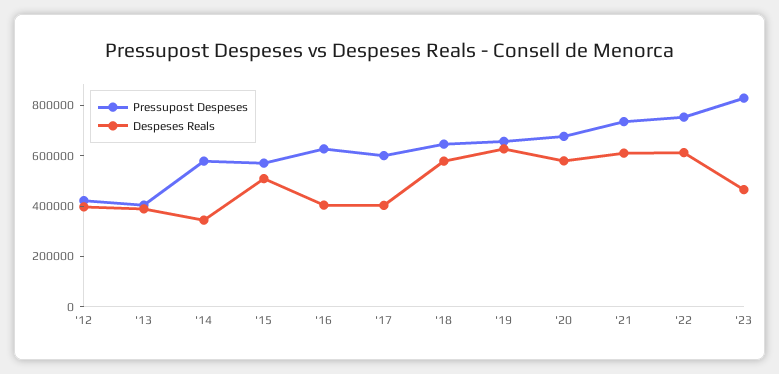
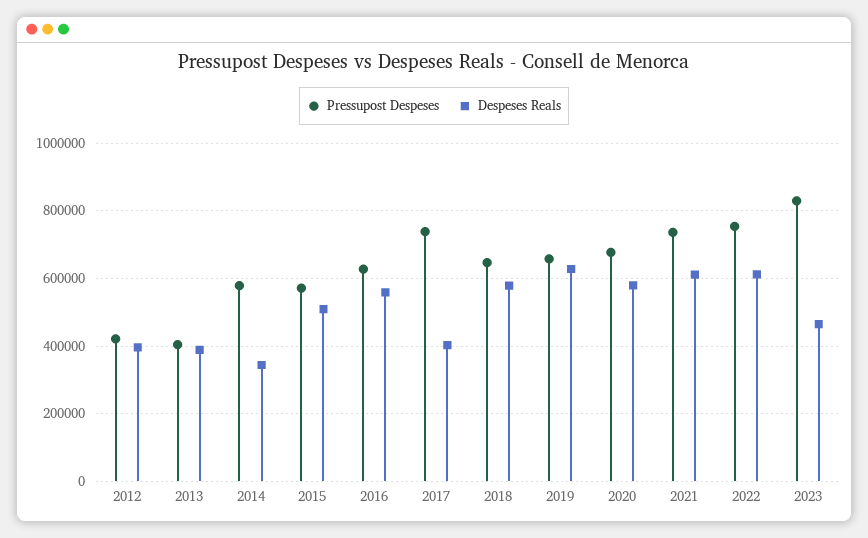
  {
    "Pressupost Despeses": {
      "'12": 420000,
      "'13": 400000,
      "'14": 580000,
      "'15": 580000,
      "'16": 620000,
-     "'17": 600000,
+     "'17": 740000,
      "'18": 640000,
      "'19": 660000,
      "'20": 680000,
      "'21": 740000,
      "'22": 760000,
      "'23": 820000
    },
    "Despeses Reals": {
      "'12": 400000,
      "'13": 380000,
      "'14": 340000,
      "'15": 500000,
-     "'16": 400000,
+     "'16": 560000,
      "'17": 400000,
      "'18": 580000,
      "'19": 620000,
      "'20": 580000,
      "'21": 620000,
      "'22": 620000,
      "'23": 460000
    }
  }

